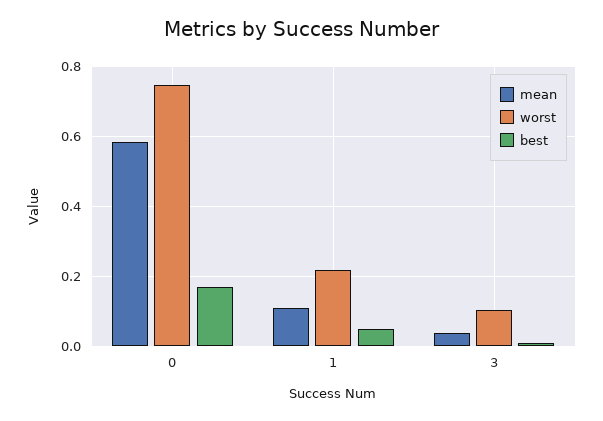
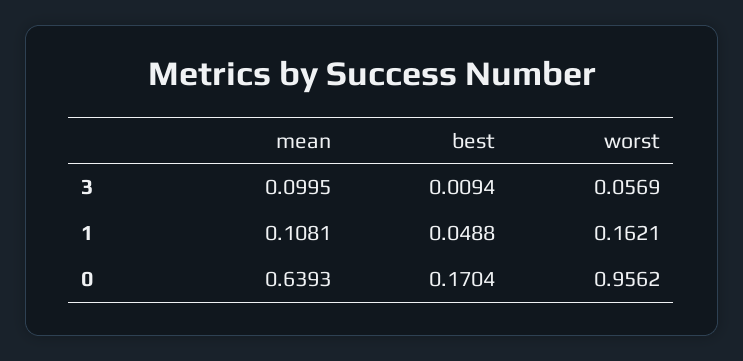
  {
    "mean": {
-     "0": 0.58,
+     "0": 0.6393,
      "1": 0.1081,
-     "3": 0.04
+     "3": 0.0995
    },
    "worst": {
-     "0": 0.74,
+     "0": 0.9562,
-     "1": 0.22,
+     "1": 0.1621,
-     "3": 0.1
+     "3": 0.0569
    },
    "best": {
      "0": 0.1704,
      "1": 0.0488,
      "3": 0.0094
    }
  }

